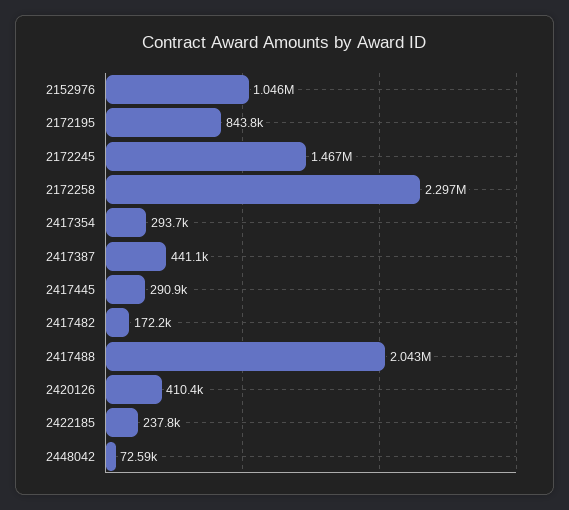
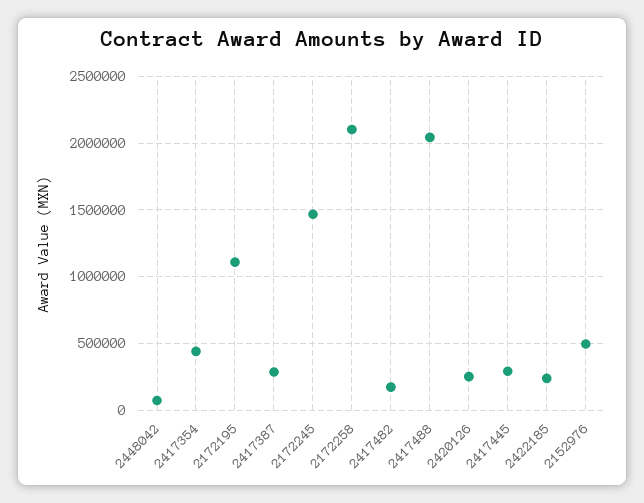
  {
-   "2152976": 1046000,
+   "2152976": 500000,
-   "2172195": 843800,
+   "2172195": 1100000,
    "2172245": 1467000,
-   "2172258": 2297000,
+   "2172258": 2100000,
-   "2417354": 293700,
+   "2417354": 450000,
-   "2417387": 441100,
+   "2417387": 300000,
    "2417445": 290900,
    "2417482": 172200,
    "2417488": 2043000,
-   "2420126": 410400,
+   "2420126": 250000,
    "2422185": 237800,
    "2448042": 72590
  }

